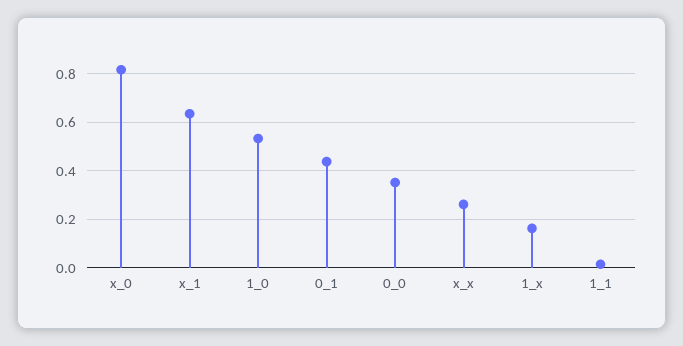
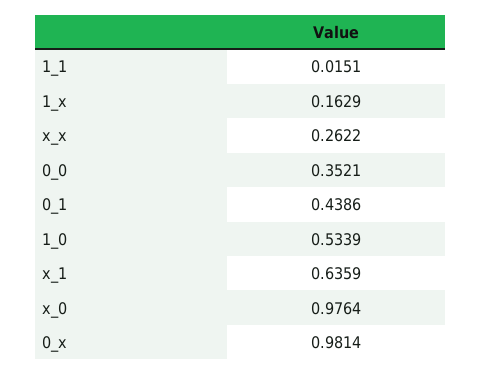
  {
-   "x_0": 0.825,
+   "x_0": 0.9764,
    "x_1": 0.6359,
    "1_0": 0.5339,
    "0_1": 0.4386,
    "0_0": 0.3521,
    "x_x": 0.2622,
    "1_x": 0.1629,
-   "1_1": 0.0151
+   "1_1": 0.0151,
+   "0_x": 0.9814
  }

